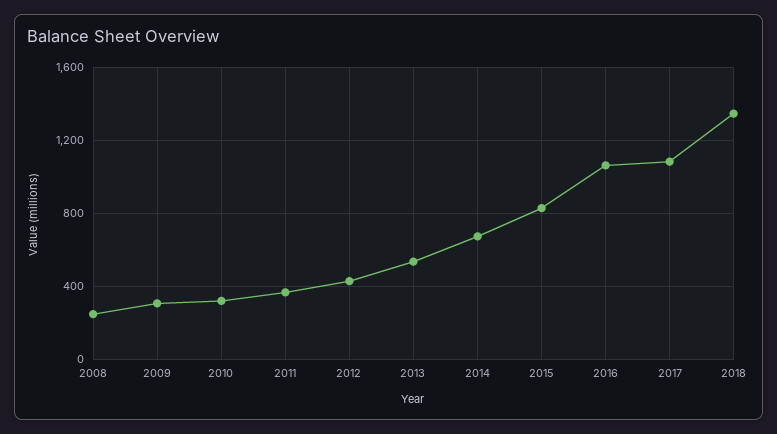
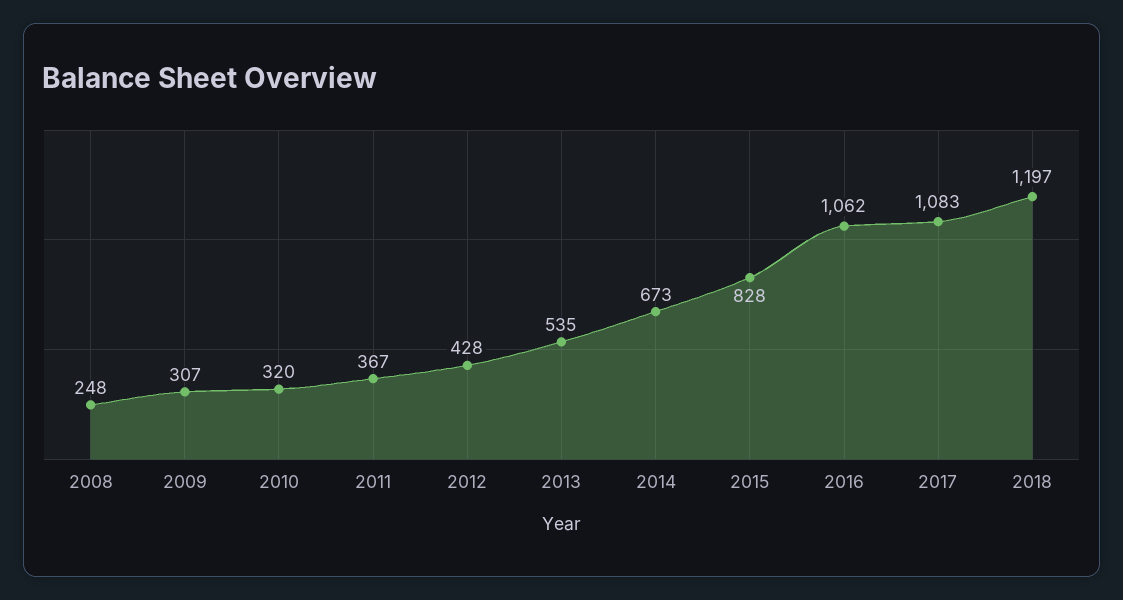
  {
    "2008": 248,
    "2009": 307,
    "2010": 320,
    "2011": 367,
    "2012": 428,
    "2013": 535,
    "2014": 673,
    "2015": 828,
    "2016": 1062,
    "2017": 1083,
-   "2018": 1350
+   "2018": 1197
  }

